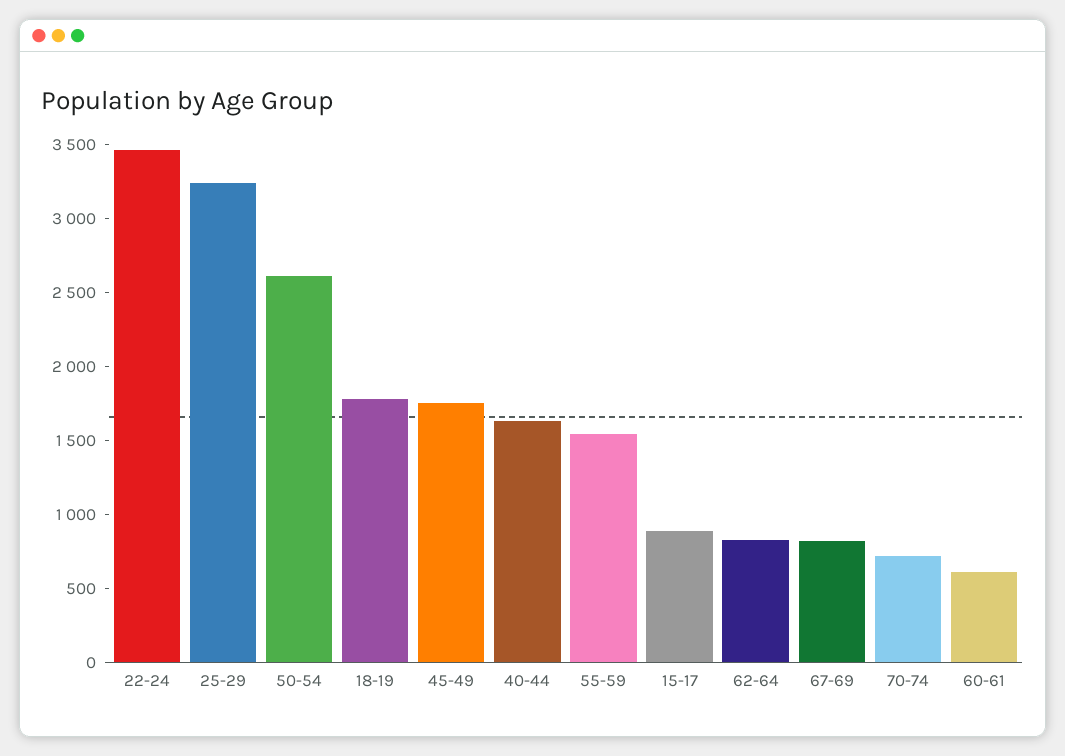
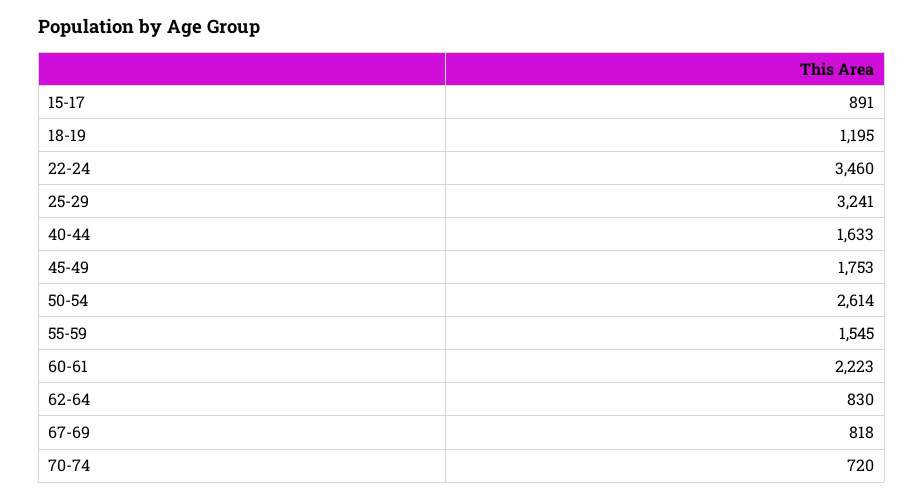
  {
    "22-24": 3460,
    "25-29": 3241,
    "50-54": 2614,
-   "18-19": 1800,
+   "18-19": 1195,
    "45-49": 1753,
    "40-44": 1633,
    "55-59": 1545,
    "15-17": 891,
    "62-64": 830,
    "67-69": 818,
    "70-74": 720,
-   "60-61": 600
+   "60-61": 2223
  }

